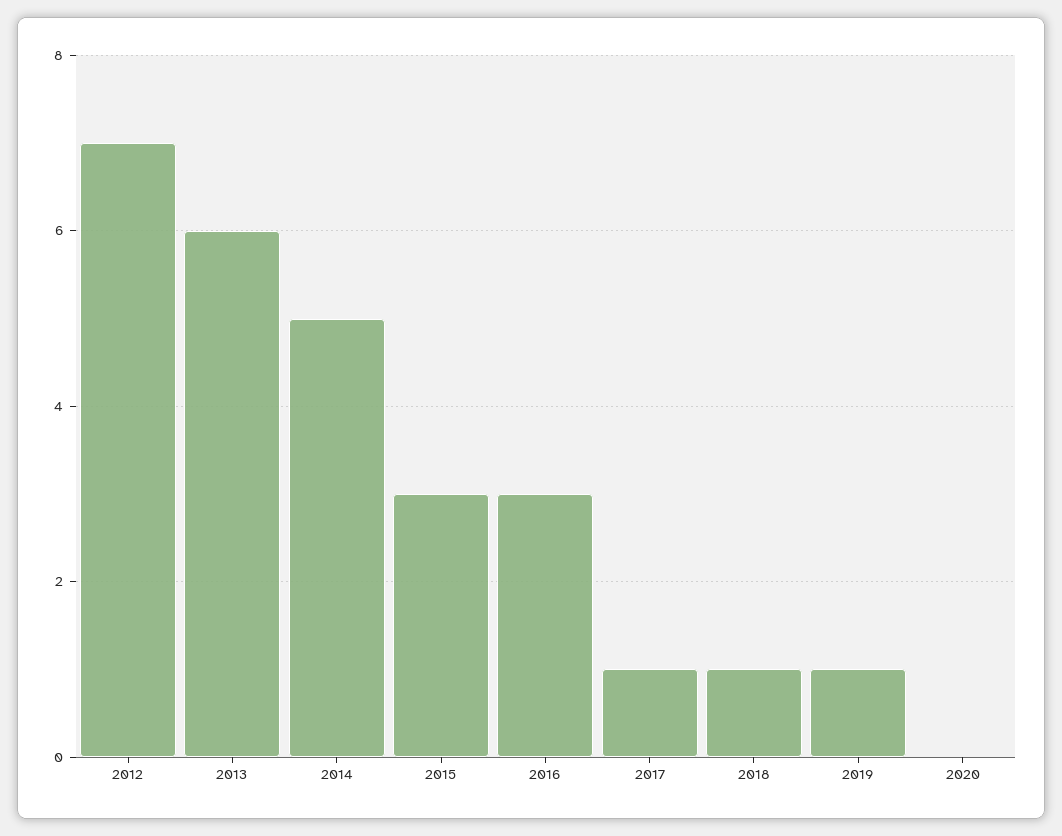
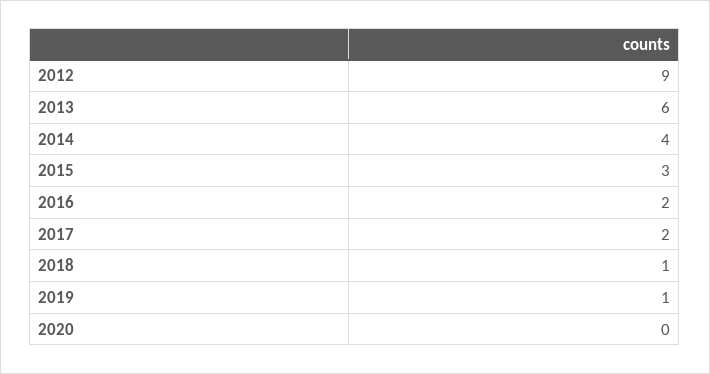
  {
-   "2012": 7,
+   "2012": 9,
    "2013": 6,
-   "2014": 5,
+   "2014": 4,
    "2015": 3,
-   "2016": 3,
+   "2016": 2,
-   "2017": 1,
+   "2017": 2,
    "2018": 1,
    "2019": 1,
    "2020": 0
  }

